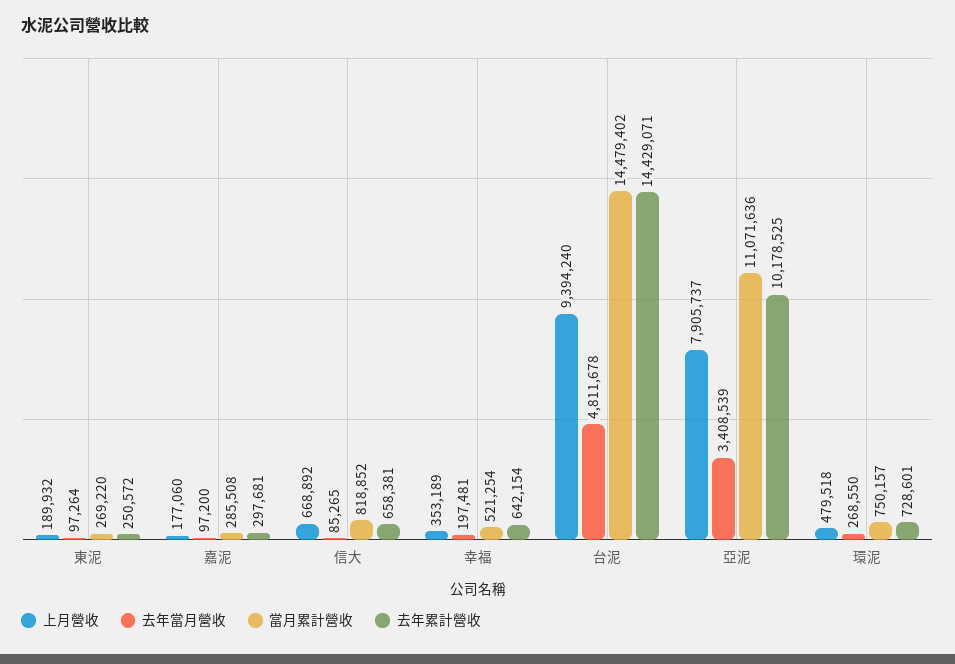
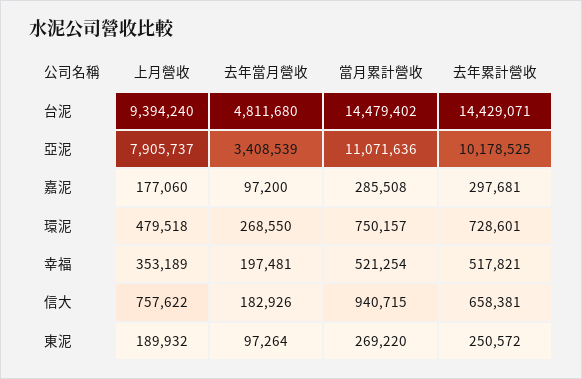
  {
    "上月營收": {
      "東泥": 189932,
      "嘉泥": 177060,
-     "信大": 668892,
+     "信大": 757622,
      "幸福": 353189,
      "台泥": 9394240,
      "亞泥": 7905737,
      "環泥": 479518
    },
    "去年當月營收": {
      "東泥": 97264,
      "嘉泥": 97200,
-     "信大": 85265,
+     "信大": 182926,
      "幸福": 197481,
-     "台泥": 4811678,
+     "台泥": 4811680,
      "亞泥": 3408539,
      "環泥": 268550
    },
    "當月累計營收": {
      "東泥": 269220,
      "嘉泥": 285508,
-     "信大": 818852,
+     "信大": 940715,
      "幸福": 521254,
      "台泥": 14479402,
      "亞泥": 11071636,
      "環泥": 750157
    },
    "去年累計營收": {
      "東泥": 250572,
      "嘉泥": 297681,
      "信大": 658381,
-     "幸福": 642154,
+     "幸福": 517821,
      "台泥": 14429071,
      "亞泥": 10178525,
      "環泥": 728601
    }
  }

